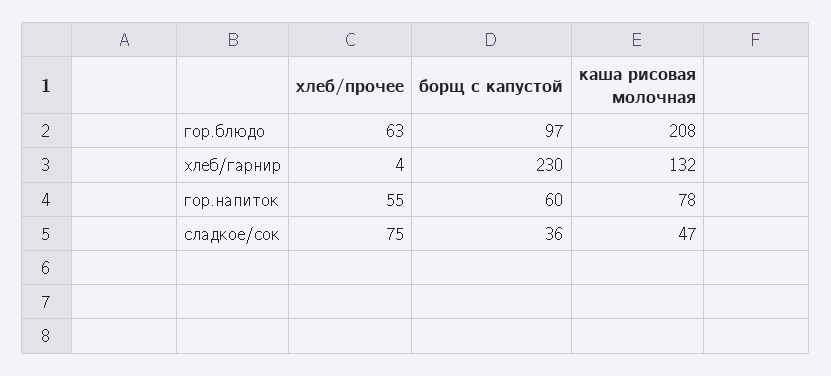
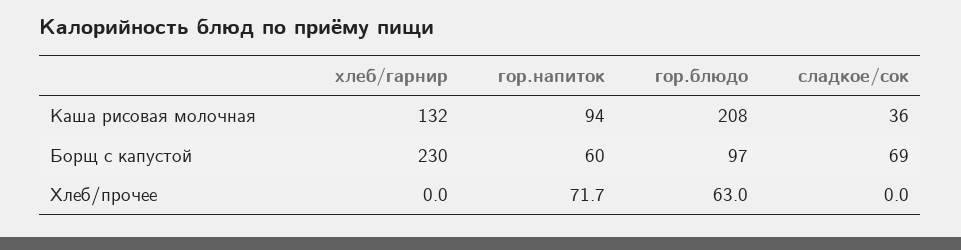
  {
    "хлеб/прочее": {
      "гор.блюдо": 63,
-     "хлеб/гарнир": 4,
+     "хлеб/гарнир": 0,
-     "гор.напиток": 55,
+     "гор.напиток": 71.7,
-     "сладкое/сок": 75
+     "сладкое/сок": 0
    },
    "борщ с капустой": {
      "гор.блюдо": 97,
      "хлеб/гарнир": 230,
      "гор.напиток": 60,
-     "сладкое/сок": 36
+     "сладкое/сок": 69
    },
    "каша рисовая молочная": {
      "гор.блюдо": 208,
      "хлеб/гарнир": 132,
-     "гор.напиток": 78,
+     "гор.напиток": 94,
-     "сладкое/сок": 47
+     "сладкое/сок": 36
    }
  }

